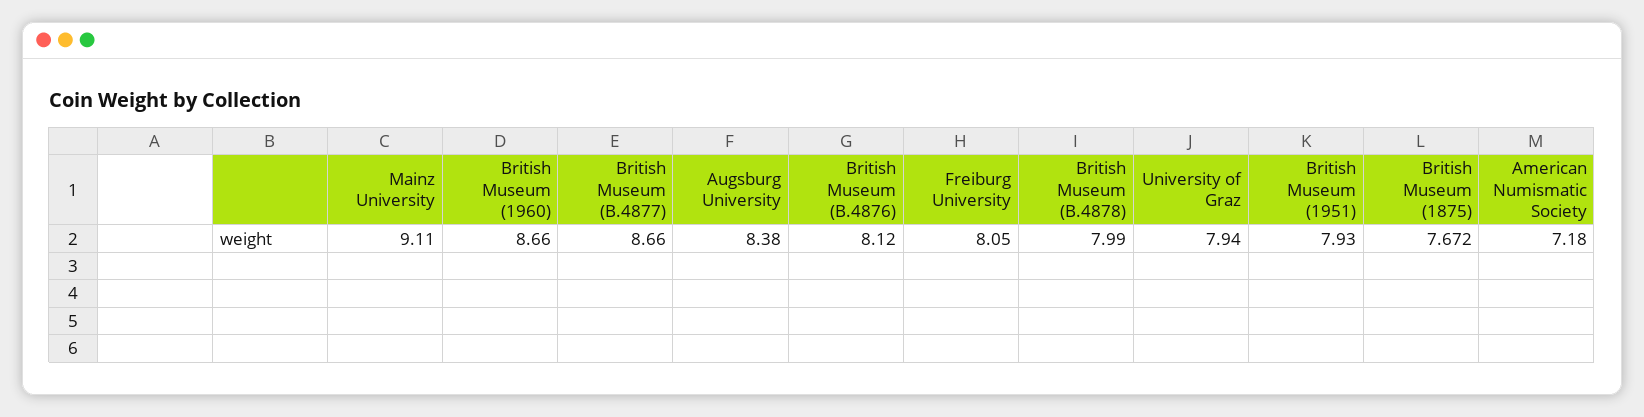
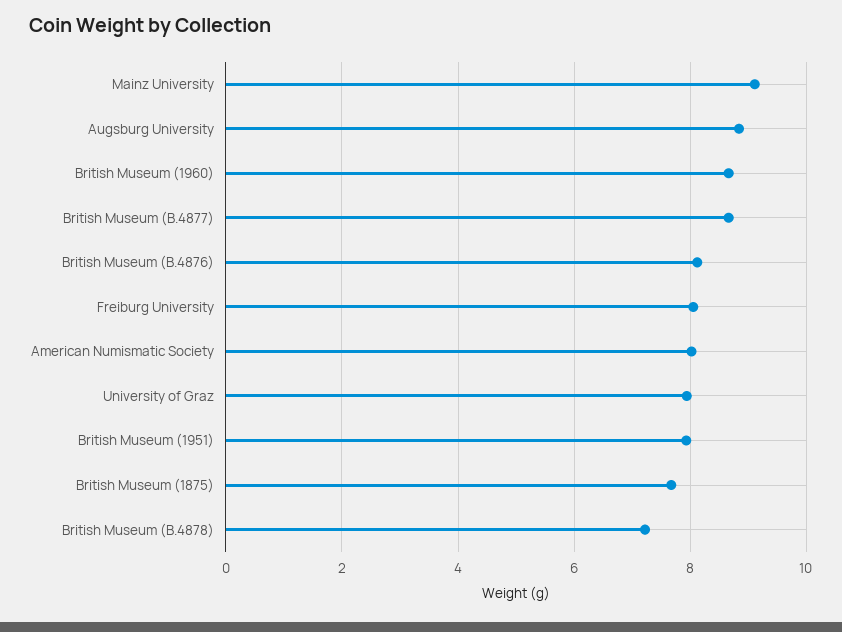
  {
    "Mainz University": 9.11,
    "British Museum (1960)": 8.66,
    "British Museum (B.4877)": 8.66,
-   "Augsburg University": 8.38,
+   "Augsburg University": 8.8,
    "British Museum (B.4876)": 8.12,
    "Freiburg University": 8.05,
-   "British Museum (B.4878)": 7.99,
+   "British Museum (B.4878)": 7.2,
    "University of Graz": 7.94,
    "British Museum (1951)": 7.93,
    "British Museum (1875)": 7.672,
-   "American Numismatic Society": 7.18
+   "American Numismatic Society": 8
  }

